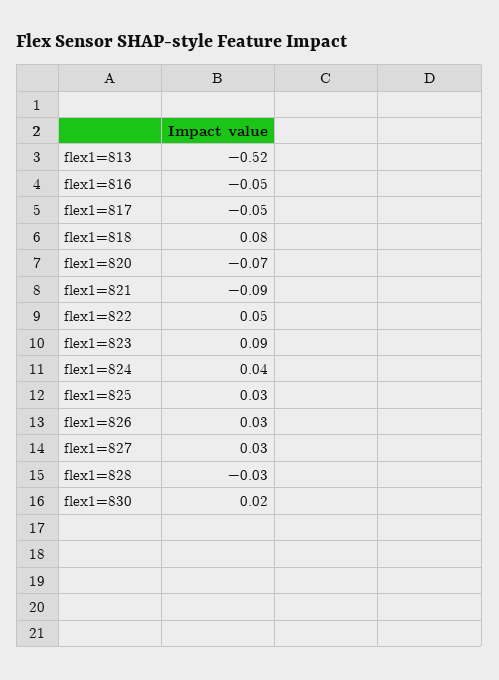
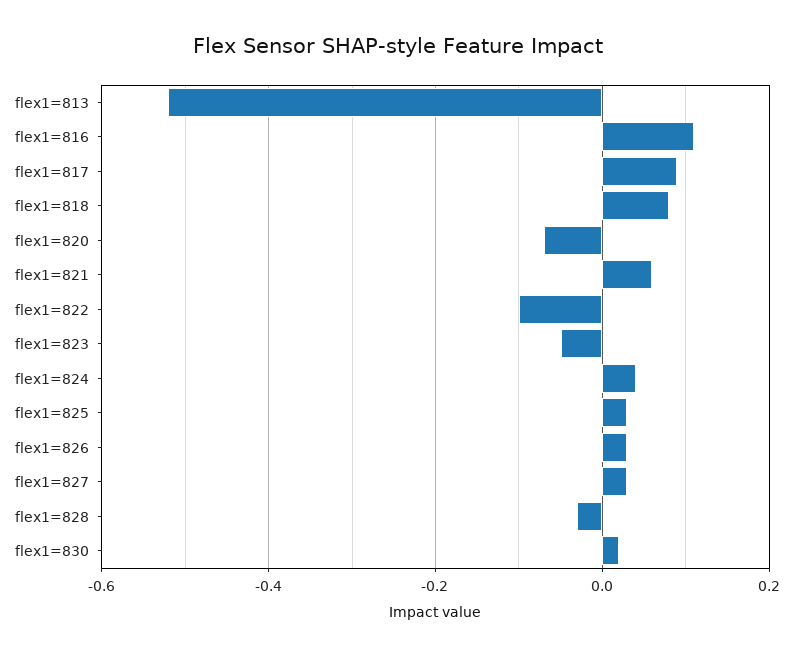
  {
    "flex1=813": -0.52,
-   "flex1=816": -0.05,
+   "flex1=816": 0.1,
-   "flex1=817": -0.05,
+   "flex1=817": 0.1,
    "flex1=818": 0.08,
    "flex1=820": -0.07,
-   "flex1=821": -0.09,
+   "flex1=821": 0.05,
-   "flex1=822": 0.05,
+   "flex1=822": -0.1,
-   "flex1=823": 0.09,
+   "flex1=823": -0.05,
    "flex1=824": 0.04,
    "flex1=825": 0.03,
    "flex1=826": 0.03,
    "flex1=827": 0.03,
    "flex1=828": -0.03,
    "flex1=830": 0.02
  }

